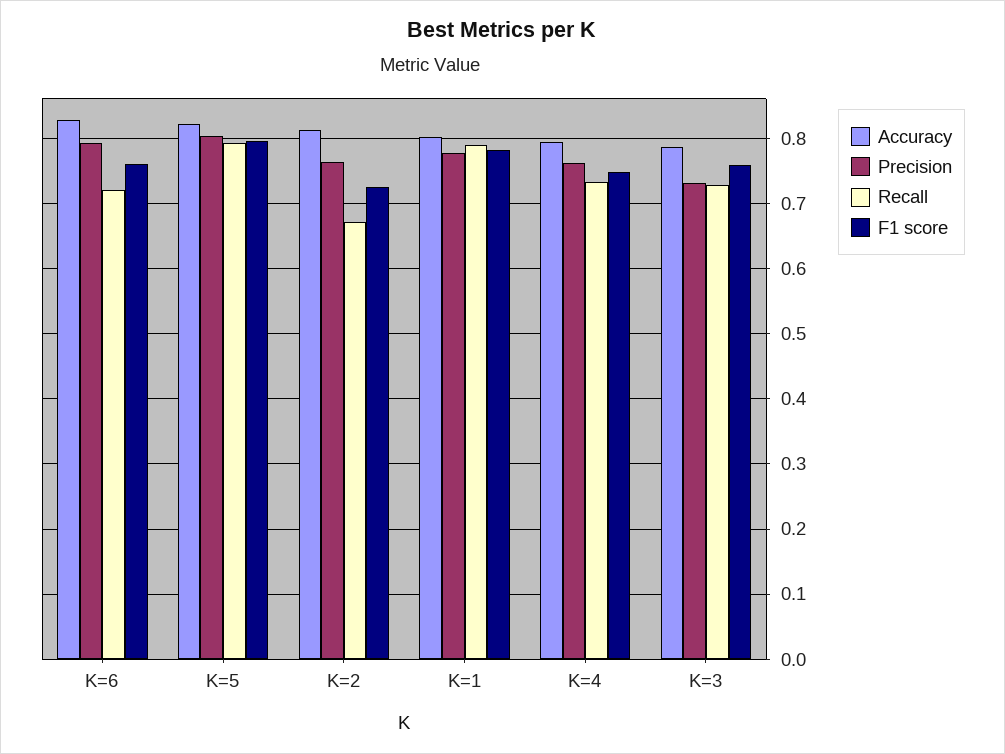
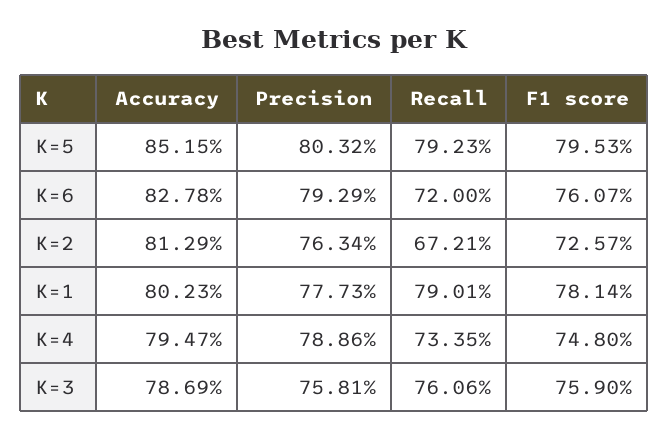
  {
    "Accuracy": {
      "K=6": 0.8278,
-     "K=5": 0.82,
+     "K=5": 0.8515,
      "K=2": 0.8129,
      "K=1": 0.8023,
      "K=4": 0.7947,
      "K=3": 0.7869
    },
    "Precision": {
      "K=6": 0.7929,
      "K=5": 0.8032,
      "K=2": 0.7634,
      "K=1": 0.7773,
-     "K=4": 0.76,
+     "K=4": 0.7886,
-     "K=3": 0.73
+     "K=3": 0.7581
    },
    "Recall": {
      "K=6": 0.72,
      "K=5": 0.7923,
      "K=2": 0.6721,
      "K=1": 0.7901,
      "K=4": 0.7335,
-     "K=3": 0.73
+     "K=3": 0.7606
    },
    "F1 score": {
      "K=6": 0.7607,
      "K=5": 0.7953,
      "K=2": 0.7257,
      "K=1": 0.7814,
      "K=4": 0.748,
      "K=3": 0.759
    }
  }

